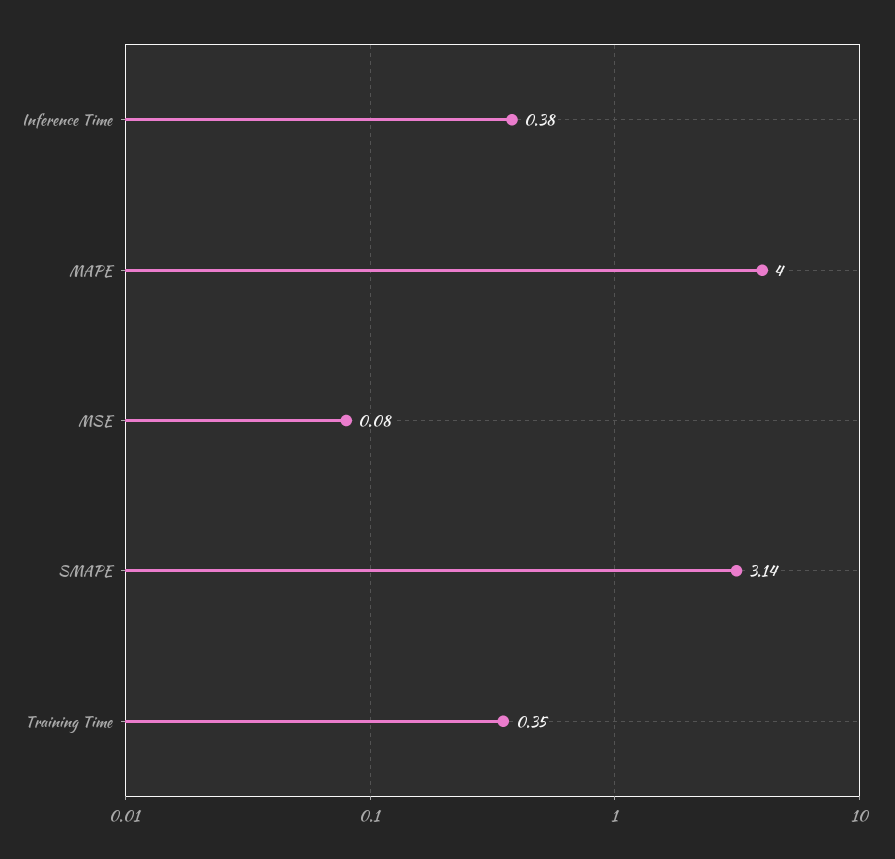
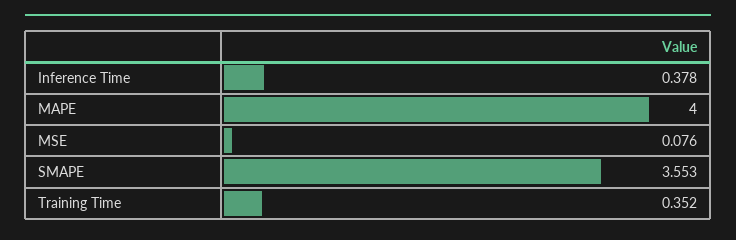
  {
    "Inference Time": 0.378,
    "MAPE": 4,
    "MSE": 0.076,
-   "SMAPE": 3.14,
+   "SMAPE": 3.553,
    "Training Time": 0.352
  }

